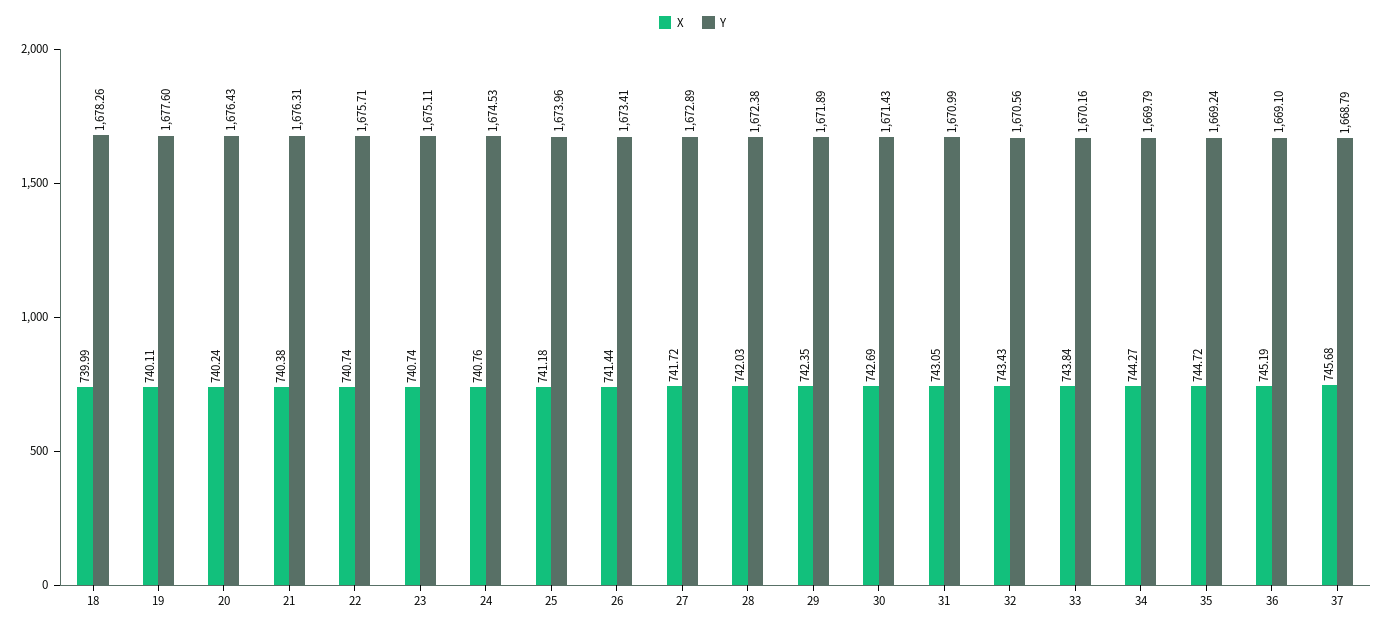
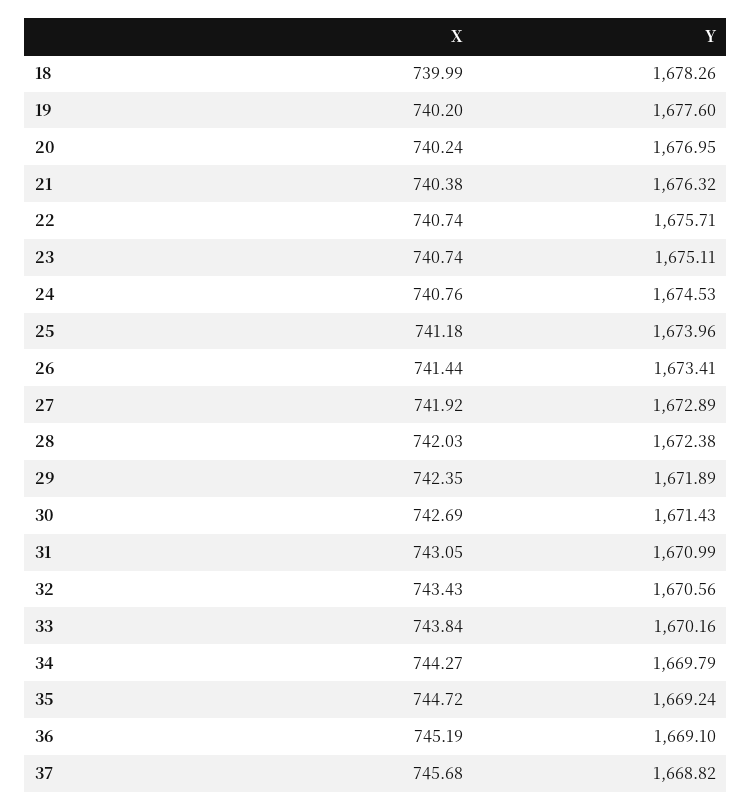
  {
    "X": {
      "18": 739.99,
-     "19": 740.11,
+     "19": 740.2,
      "20": 740.24,
      "21": 740.38,
      "22": 740.74,
      "23": 740.74,
      "24": 740.76,
      "25": 741.18,
      "26": 741.44,
-     "27": 741.72,
+     "27": 741.92,
      "28": 742.03,
      "29": 742.35,
      "30": 742.69,
      "31": 743.05,
      "32": 743.43,
      "33": 743.84,
      "34": 744.27,
      "35": 744.72,
      "36": 745.19,
      "37": 745.68
    },
    "Y": {
      "18": 1678.26,
      "19": 1677.6,
-     "20": 1676.43,
+     "20": 1676.95,
-     "21": 1676.31,
+     "21": 1676.32,
      "22": 1675.71,
      "23": 1675.11,
      "24": 1674.53,
      "25": 1673.96,
      "26": 1673.41,
      "27": 1672.89,
      "28": 1672.38,
      "29": 1671.89,
      "30": 1671.43,
      "31": 1670.99,
      "32": 1670.56,
      "33": 1670.16,
      "34": 1669.79,
      "35": 1669.24,
      "36": 1669.1,
-     "37": 1668.79
+     "37": 1668.82
    }
  }

